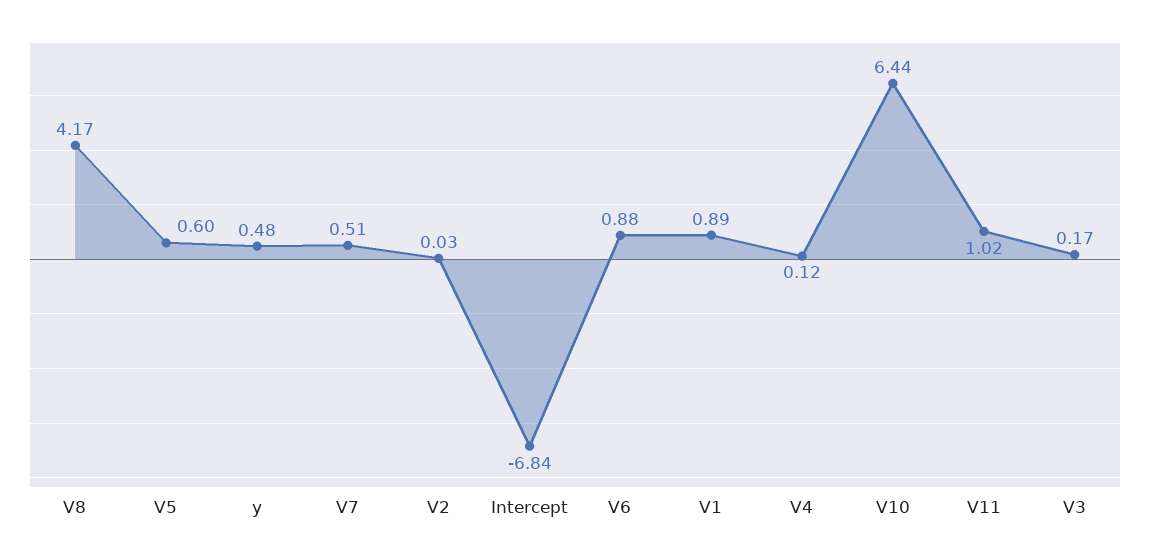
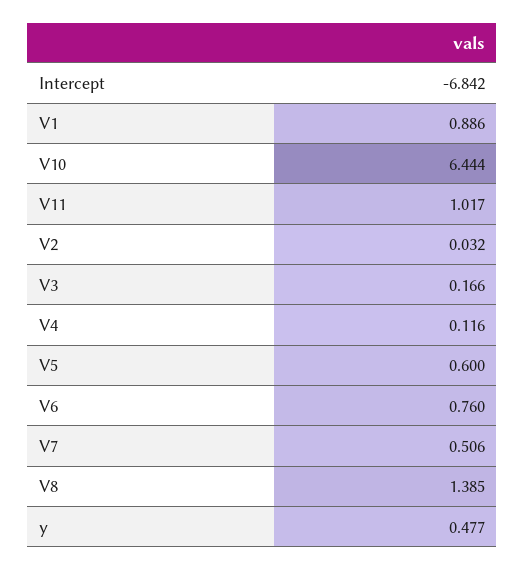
  {
-   "V8": 4.17,
+   "V8": 1.385,
    "V5": 0.6,
    "y": 0.477,
    "V7": 0.506,
    "V2": 0.032,
    "Intercept": -6.842,
-   "V6": 0.88,
+   "V6": 0.76,
    "V1": 0.886,
    "V4": 0.116,
    "V10": 6.444,
    "V11": 1.017,
    "V3": 0.166
  }

